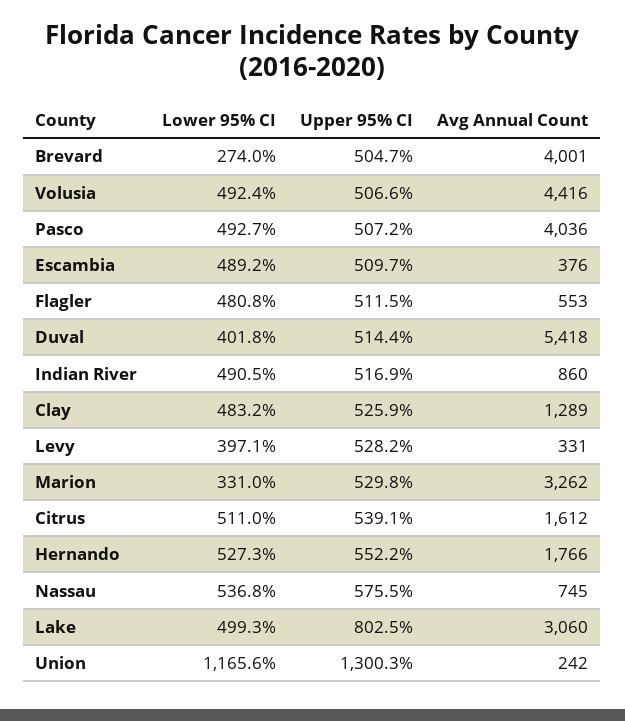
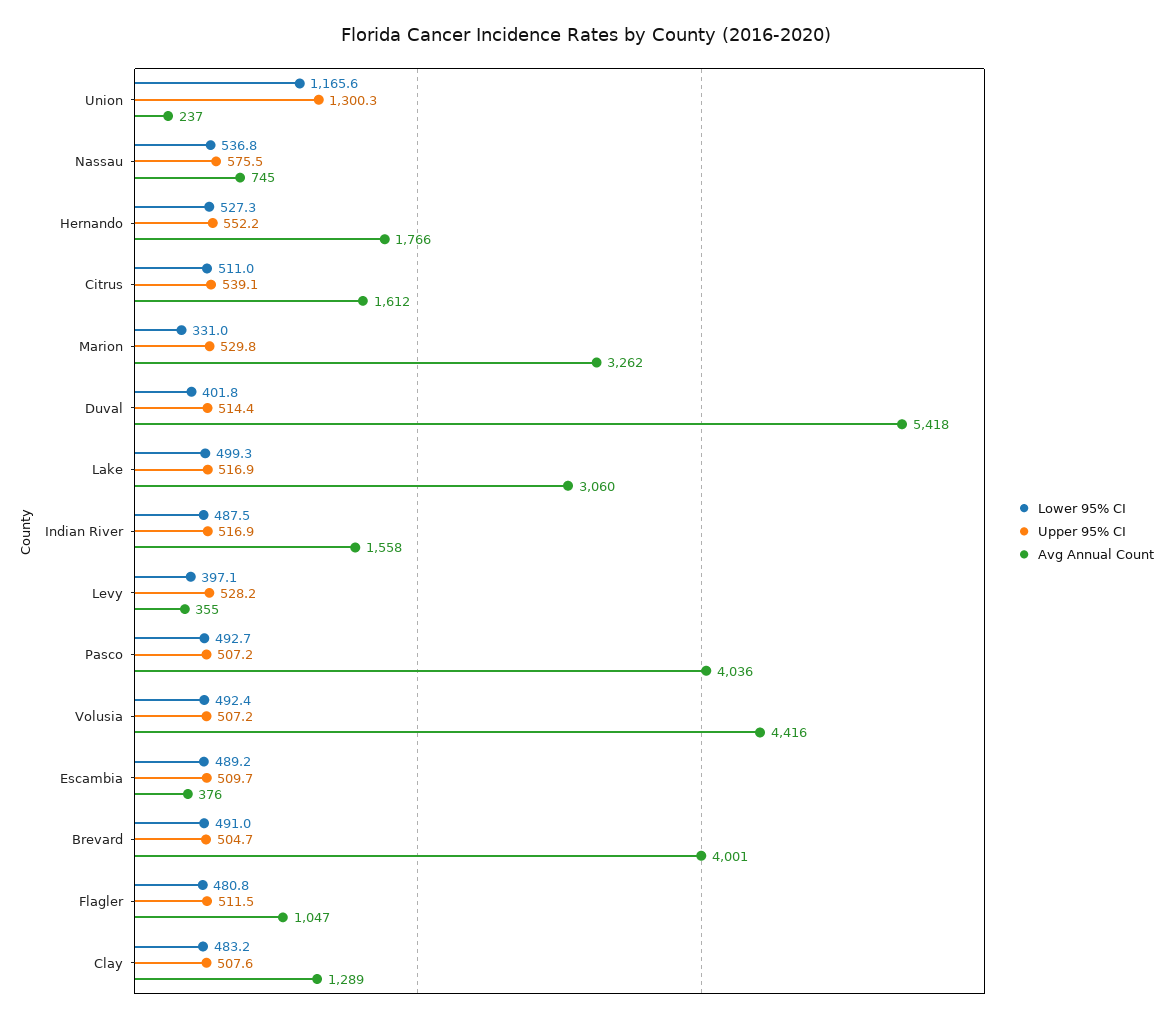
  {
    "Lower 95% CI": {
-     "Brevard": 274,
+     "Brevard": 491,
      "Volusia": 492.4,
      "Pasco": 492.7,
      "Escambia": 489.2,
      "Flagler": 480.8,
      "Duval": 401.8,
-     "Indian River": 490.5,
+     "Indian River": 487.5,
      "Clay": 483.2,
      "Levy": 397.1,
      "Marion": 331,
      "Citrus": 511,
      "Hernando": 527.3,
      "Nassau": 536.8,
      "Lake": 499.3,
      "Union": 1165.6
    },
    "Upper 95% CI": {
      "Brevard": 504.7,
-     "Volusia": 506.6,
+     "Volusia": 507.2,
      "Pasco": 507.2,
      "Escambia": 509.7,
      "Flagler": 511.5,
      "Duval": 514.4,
      "Indian River": 516.9,
-     "Clay": 525.9,
+     "Clay": 507.6,
      "Levy": 528.2,
      "Marion": 529.8,
      "Citrus": 539.1,
      "Hernando": 552.2,
      "Nassau": 575.5,
-     "Lake": 802.5,
+     "Lake": 516.9,
      "Union": 1300.3
    },
    "Avg Annual Count": {
      "Brevard": 4001,
      "Volusia": 4416,
      "Pasco": 4036,
      "Escambia": 376,
-     "Flagler": 553,
+     "Flagler": 1047,
      "Duval": 5418,
-     "Indian River": 860,
+     "Indian River": 1558,
      "Clay": 1289,
-     "Levy": 331,
+     "Levy": 355,
      "Marion": 3262,
      "Citrus": 1612,
      "Hernando": 1766,
      "Nassau": 745,
      "Lake": 3060,
-     "Union": 242
+     "Union": 237
    }
  }

